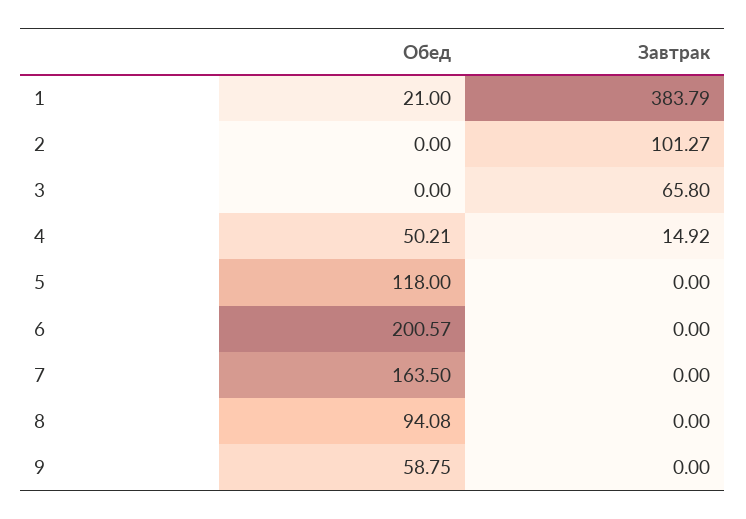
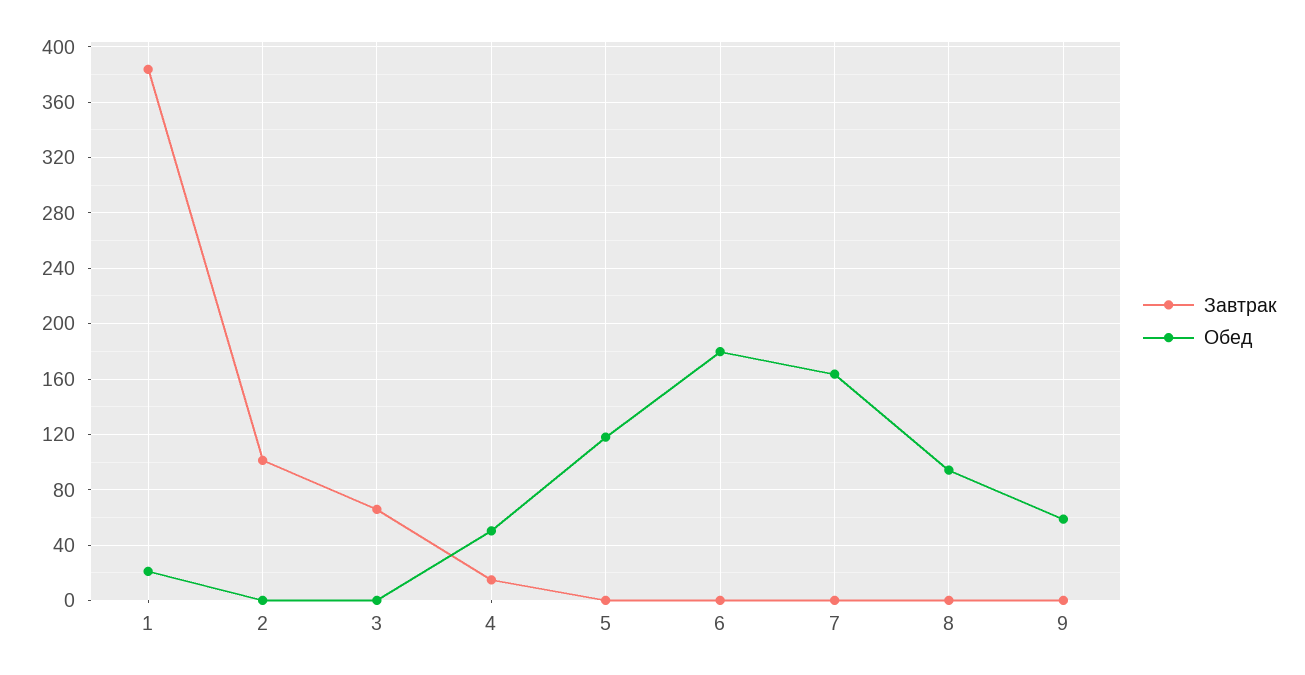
  {
    "Обед": {
      "1": 21,
      "2": 0,
      "3": 0,
      "4": 50.21,
      "5": 118,
-     "6": 200.57,
+     "6": 180,
      "7": 163.5,
      "8": 94.08,
      "9": 58.75
    },
    "Завтрак": {
      "1": 383.79,
      "2": 101.27,
      "3": 65.8,
      "4": 14.92,
      "5": 0,
      "6": 0,
      "7": 0,
      "8": 0,
      "9": 0
    }
  }

